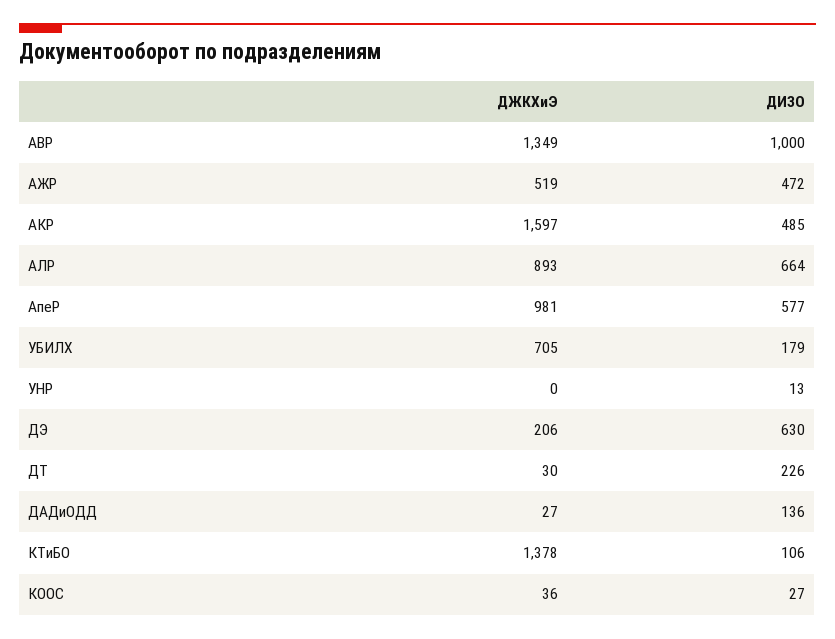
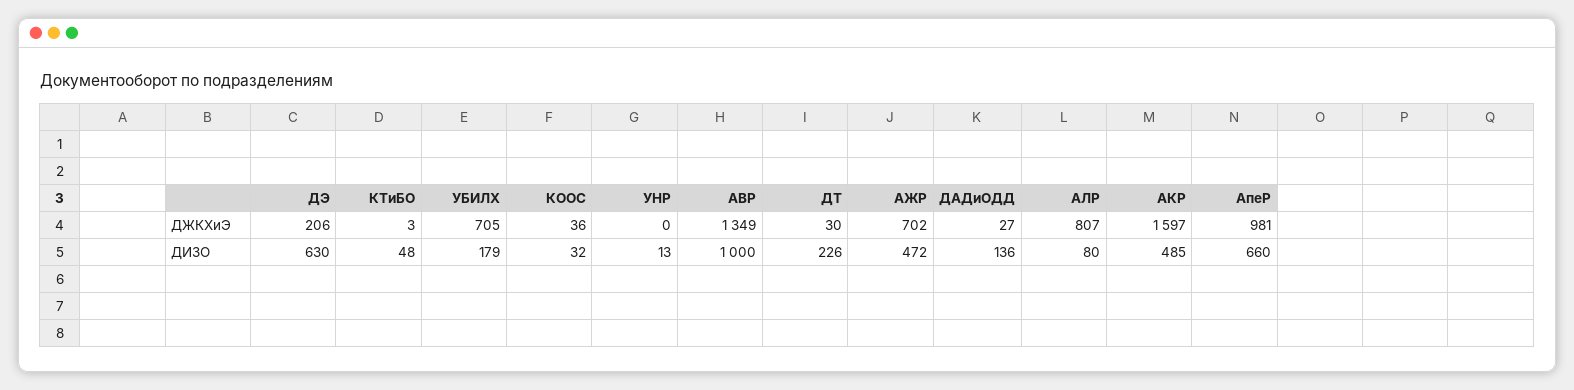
  {
    "ДЖКХиЭ": {
      "АВР": 1349,
-     "АЖР": 519,
+     "АЖР": 702,
      "АКР": 1597,
-     "АЛР": 893,
+     "АЛР": 807,
      "АпеР": 981,
      "УБИЛХ": 705,
      "УНР": 0,
      "ДЭ": 206,
      "ДТ": 30,
      "ДАДиОДД": 27,
-     "КТиБО": 1378,
+     "КТиБО": 3,
      "КООС": 36
    },
    "ДИЗО": {
      "АВР": 1000,
      "АЖР": 472,
      "АКР": 485,
-     "АЛР": 664,
+     "АЛР": 80,
-     "АпеР": 577,
+     "АпеР": 660,
      "УБИЛХ": 179,
      "УНР": 13,
      "ДЭ": 630,
      "ДТ": 226,
      "ДАДиОДД": 136,
-     "КТиБО": 106,
+     "КТиБО": 48,
-     "КООС": 27
+     "КООС": 32
    }
  }

